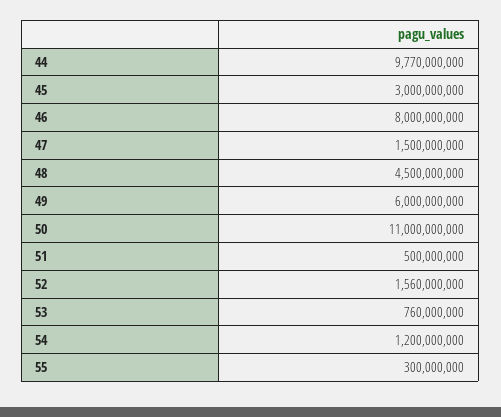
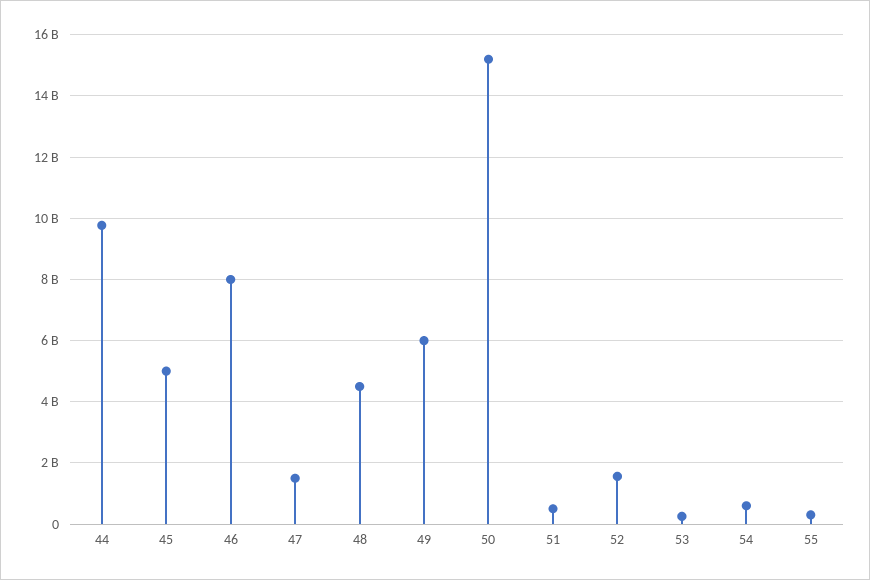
  {
    "44": 9770000000,
-   "45": 3000000000,
+   "45": 5000000000,
    "46": 8000000000,
    "47": 1500000000,
    "48": 4500000000,
    "49": 6000000000,
-   "50": 11000000000,
+   "50": 15200000000,
    "51": 500000000,
    "52": 1560000000,
-   "53": 760000000,
+   "53": 200000000,
-   "54": 1200000000,
+   "54": 600000000,
    "55": 300000000
  }

